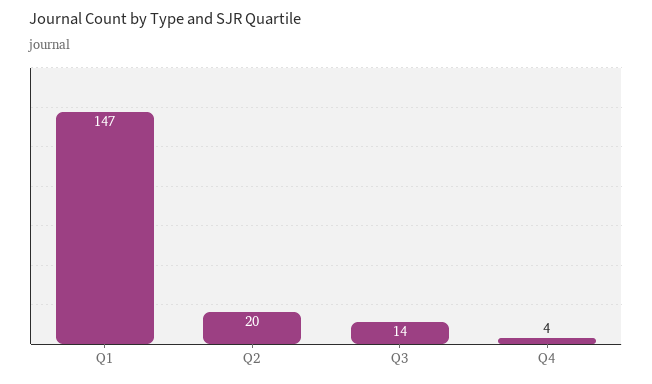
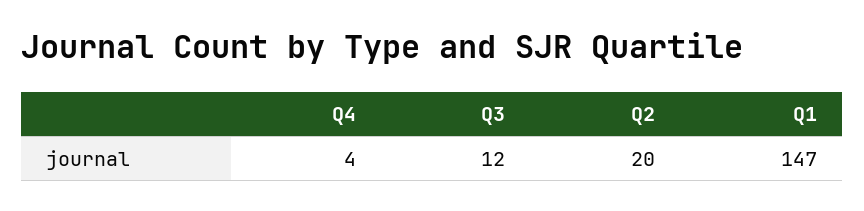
  {
    "Q1": 147,
    "Q2": 20,
-   "Q3": 14,
+   "Q3": 12,
    "Q4": 4
  }

